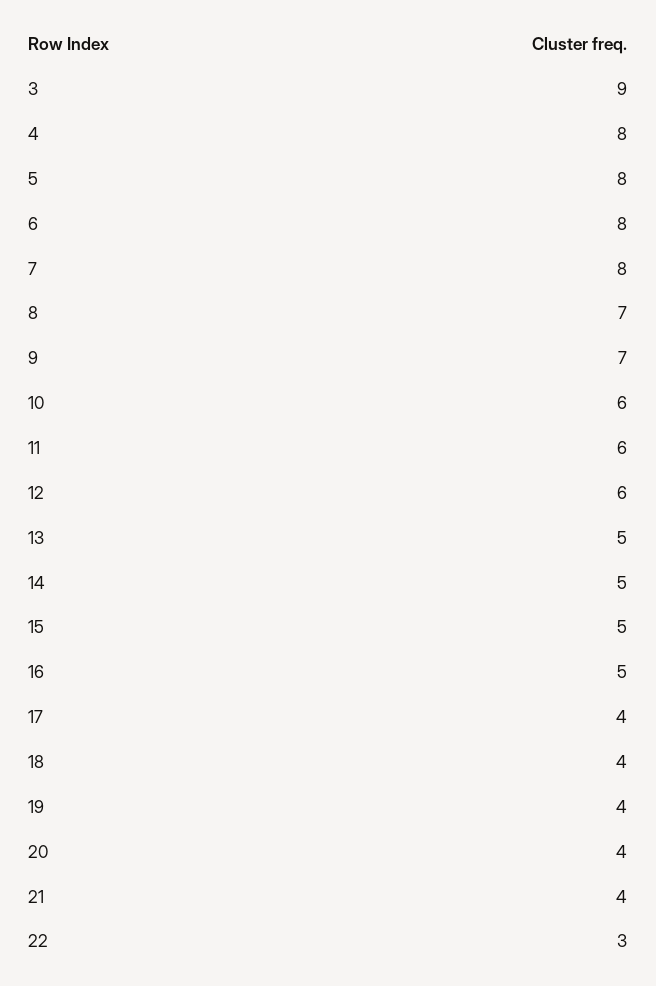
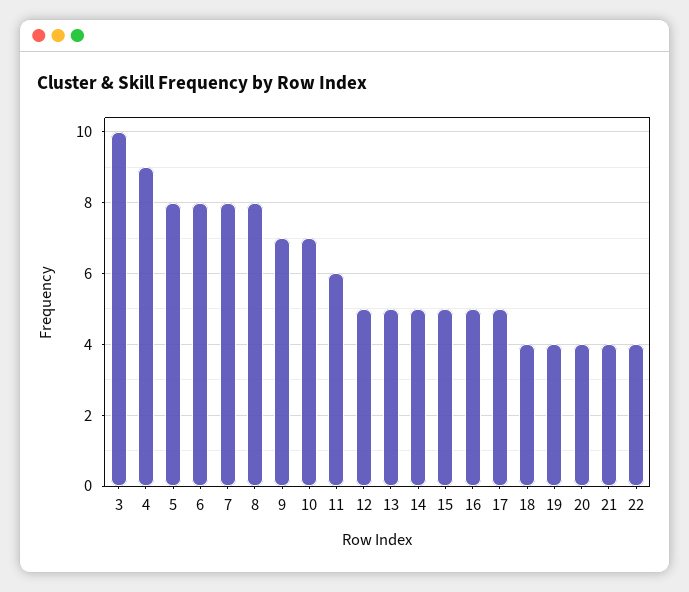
  {
-   "3": 9,
+   "3": 10,
-   "4": 8,
+   "4": 9,
    "5": 8,
    "6": 8,
    "7": 8,
-   "8": 7,
+   "8": 8,
    "9": 7,
-   "10": 6,
+   "10": 7,
    "11": 6,
-   "12": 6,
+   "12": 5,
    "13": 5,
    "14": 5,
    "15": 5,
    "16": 5,
-   "17": 4,
+   "17": 5,
    "18": 4,
    "19": 4,
    "20": 4,
    "21": 4,
-   "22": 3
+   "22": 4
  }

